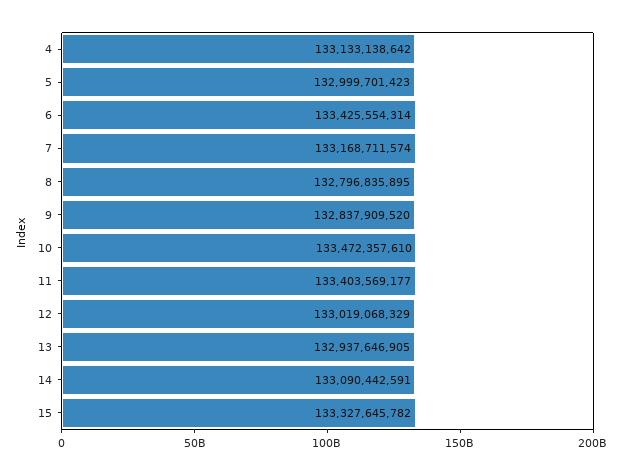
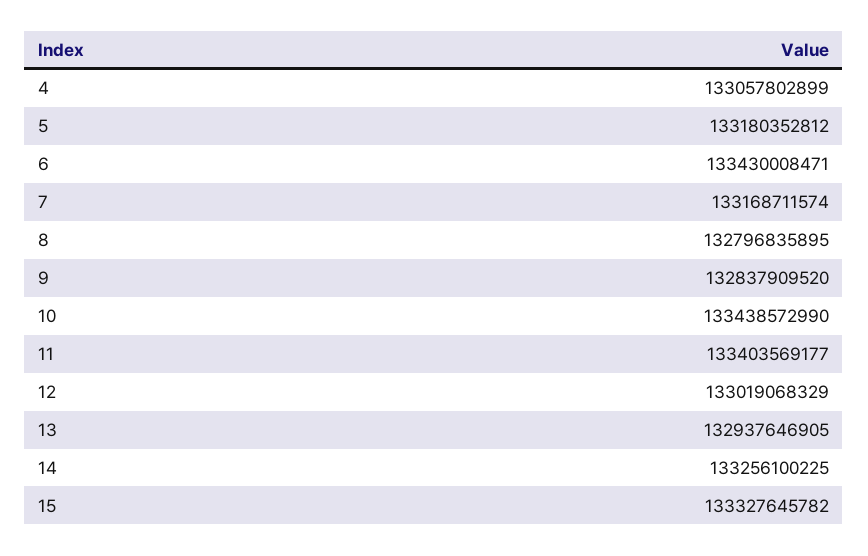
  {
-   "4": 133133138642,
+   "4": 133057802899,
-   "5": 132999701423,
+   "5": 133180352812,
-   "6": 133425554314,
+   "6": 133430008471,
    "7": 133168711574,
    "8": 132796835895,
    "9": 132837909520,
-   "10": 133472357610,
+   "10": 133438572990,
    "11": 133403569177,
    "12": 133019068329,
    "13": 132937646905,
-   "14": 133090442591,
+   "14": 133256100225,
    "15": 133327645782
  }

